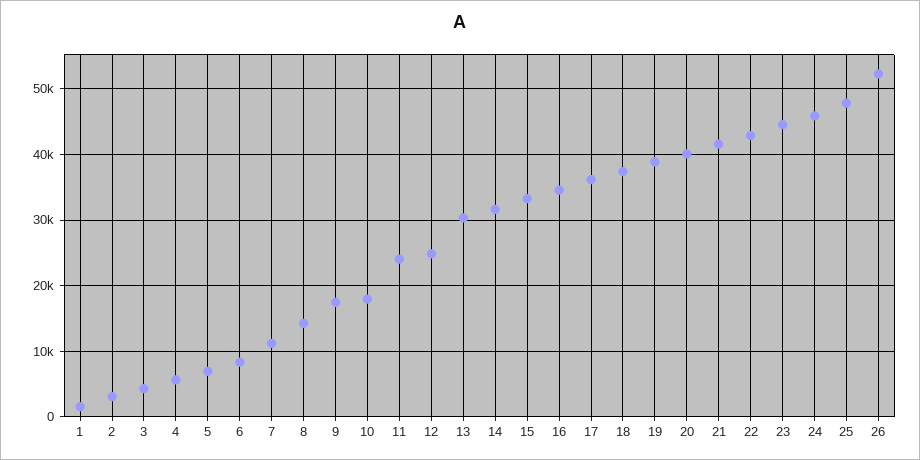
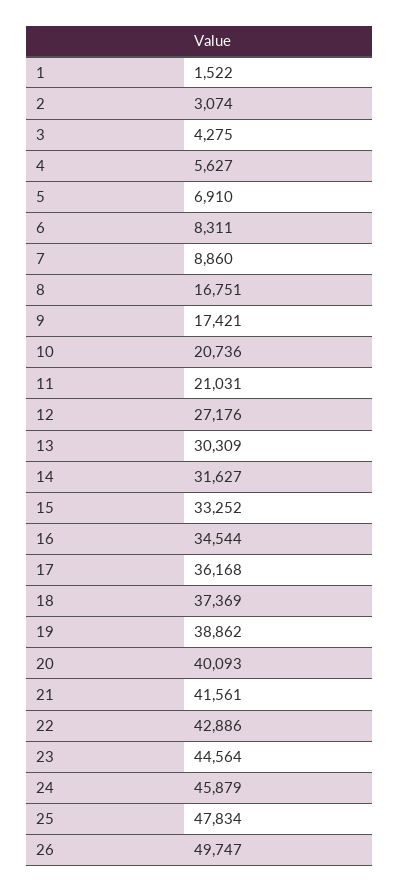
  {
    "1": 1522,
    "2": 3074,
    "3": 4275,
    "4": 5627,
    "5": 6910,
    "6": 8311,
-   "7": 11000,
+   "7": 8860,
-   "8": 14000,
+   "8": 16751,
    "9": 17421,
-   "10": 18000,
+   "10": 20736,
-   "11": 24000,
+   "11": 21031,
-   "12": 25000,
+   "12": 27176,
    "13": 30309,
    "14": 31627,
    "15": 33252,
    "16": 34544,
    "17": 36168,
    "18": 37369,
    "19": 38862,
    "20": 40093,
    "21": 41561,
    "22": 42886,
    "23": 44564,
    "24": 45879,
    "25": 47834,
-   "26": 52000
+   "26": 49747
  }

